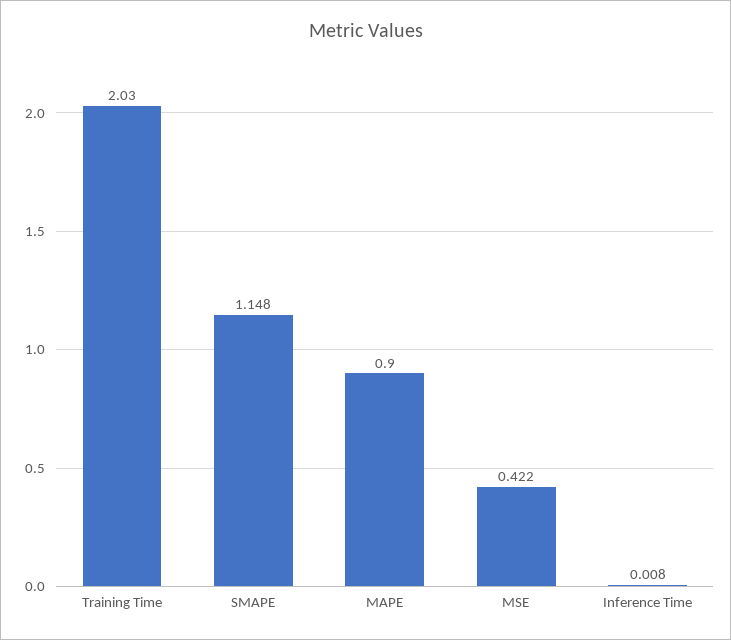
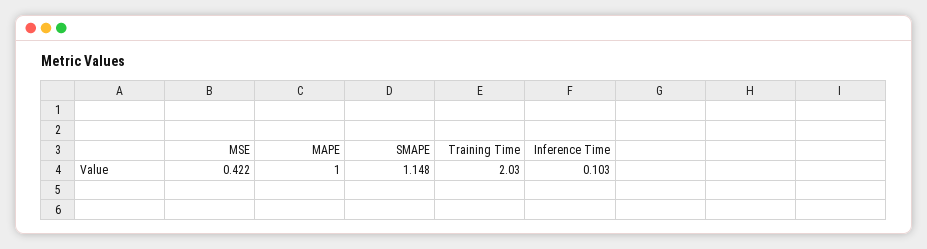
  {
    "Training Time": 2.03,
    "SMAPE": 1.148,
-   "MAPE": 0.9,
+   "MAPE": 1,
    "MSE": 0.422,
-   "Inference Time": 0.008
+   "Inference Time": 0.103
  }

